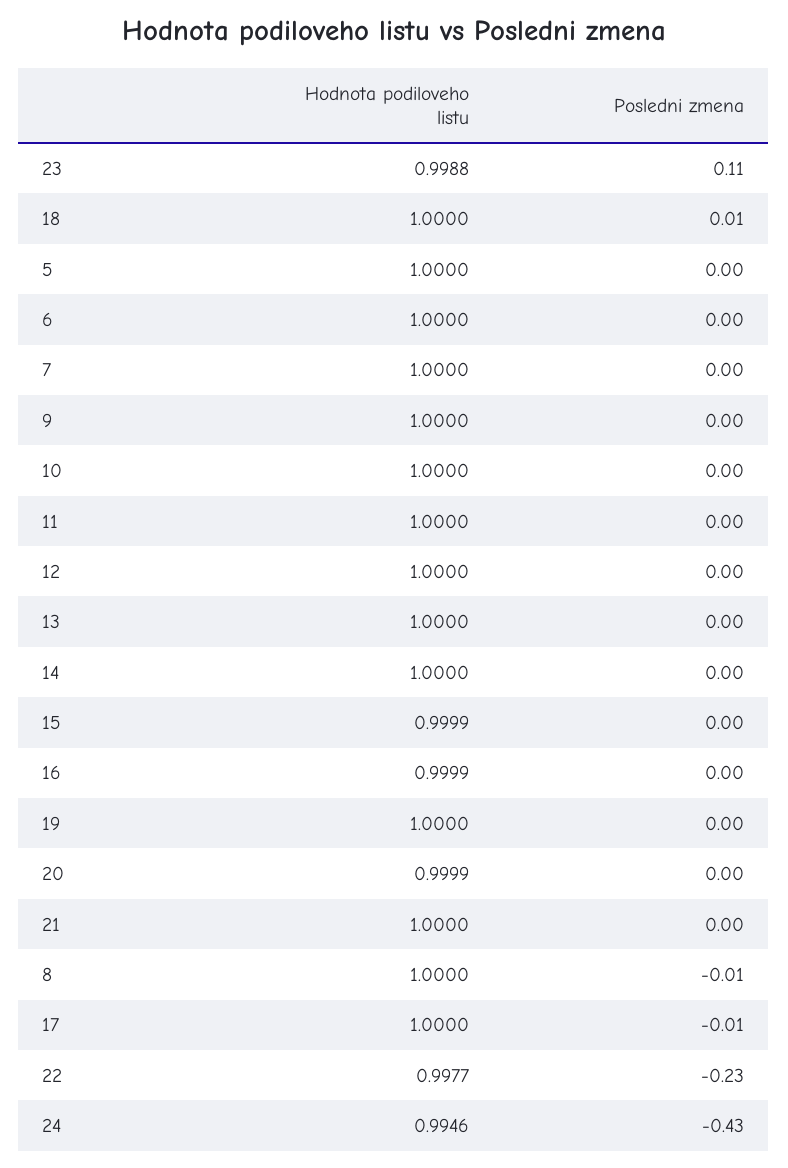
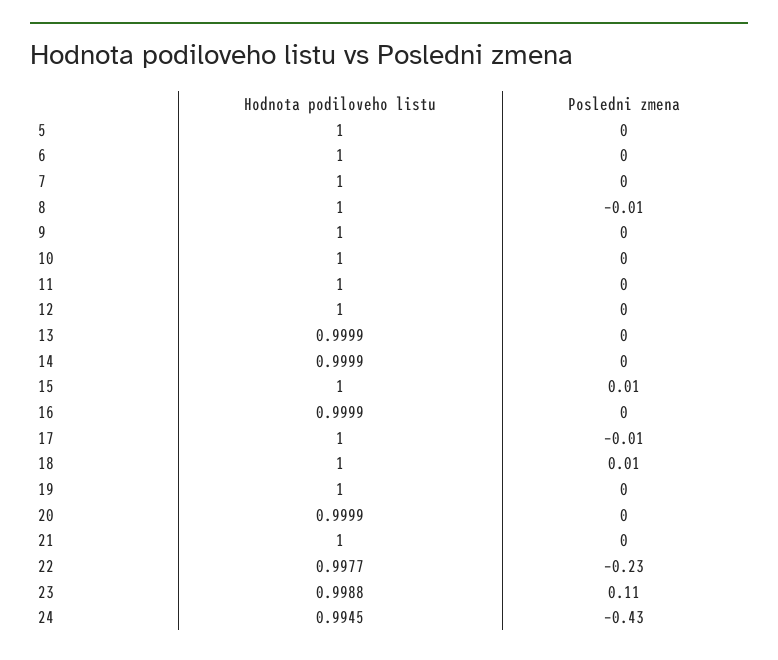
  {
    "Hodnota podiloveho listu": {
      "23": 0.9988,
      "18": 1,
      "5": 1,
      "6": 1,
      "7": 1,
      "9": 1,
      "10": 1,
      "11": 1,
      "12": 1,
-     "13": 1,
+     "13": 0.9999,
-     "14": 1,
+     "14": 0.9999,
-     "15": 0.9999,
+     "15": 1,
      "16": 0.9999,
      "19": 1,
      "20": 0.9999,
      "21": 1,
      "8": 1,
      "17": 1,
      "22": 0.9977,
-     "24": 0.9946
+     "24": 0.9945
    },
    "Posledni zmena": {
      "23": 0.11,
      "18": 0.01,
      "5": 0,
      "6": 0,
      "7": 0,
      "9": 0,
      "10": 0,
      "11": 0,
      "12": 0,
      "13": 0,
      "14": 0,
-     "15": 0,
+     "15": 0.01,
      "16": 0,
      "19": 0,
      "20": 0,
      "21": 0,
      "8": -0.01,
      "17": -0.01,
      "22": -0.23,
      "24": -0.43
    }
  }

